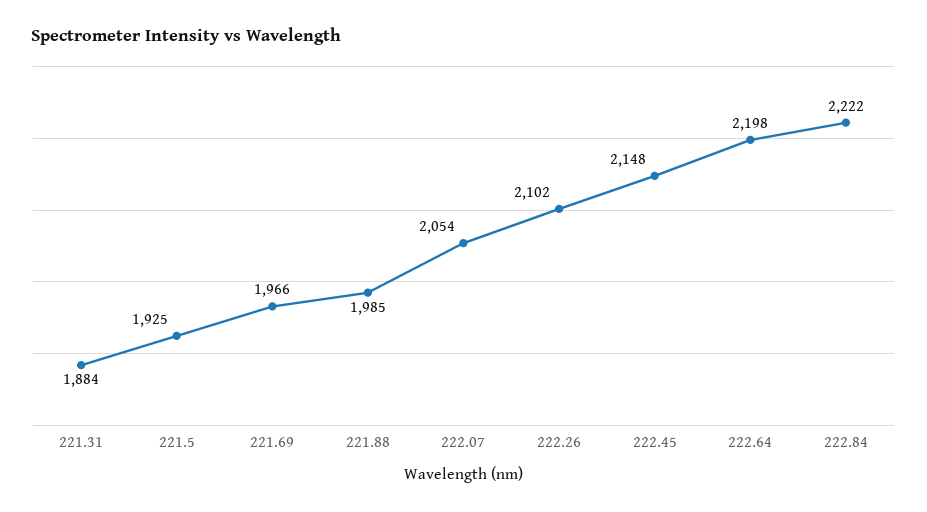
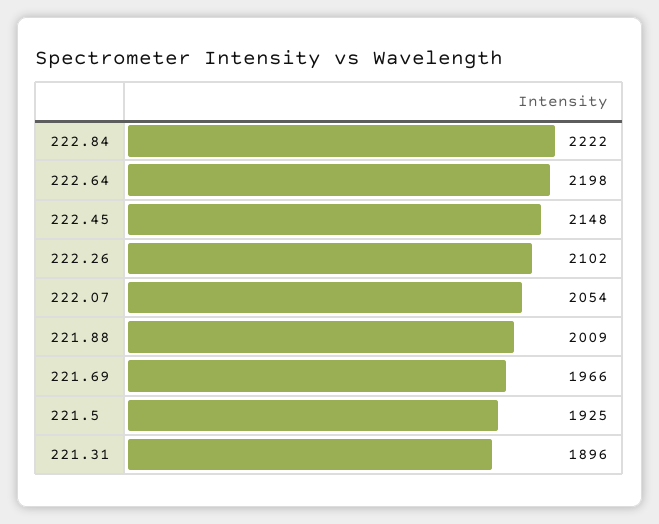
  {
-   "221.31": 1884,
+   "221.31": 1896,
    "221.5": 1925,
    "221.69": 1966,
-   "221.88": 1985,
+   "221.88": 2009,
    "222.07": 2054,
    "222.26": 2102,
    "222.45": 2148,
    "222.64": 2198,
    "222.84": 2222
  }

